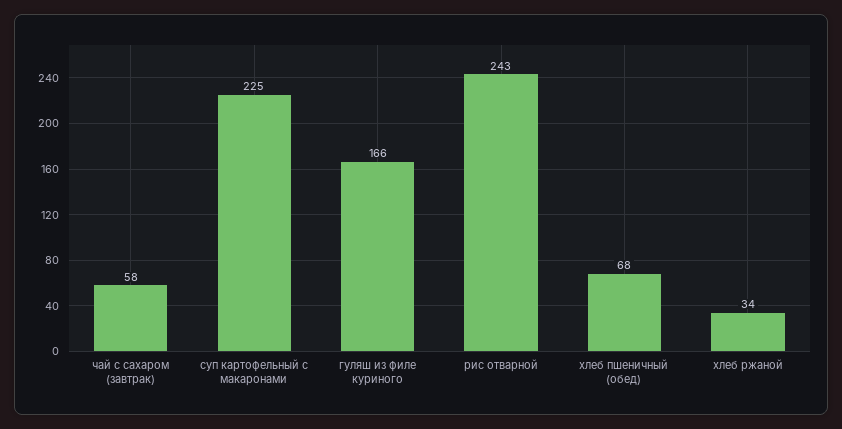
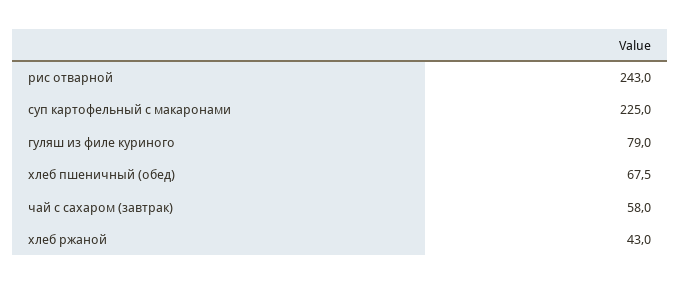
  {
    "чай с сахаром (завтрак)": 58,
    "суп картофельный с макаронами": 225,
-   "гуляш из филе куриного": 166,
+   "гуляш из филе куриного": 79,
    "рис отварной": 243,
    "хлеб пшеничный (обед)": 67.5,
-   "хлеб ржаной": 34
+   "хлеб ржаной": 43
  }

